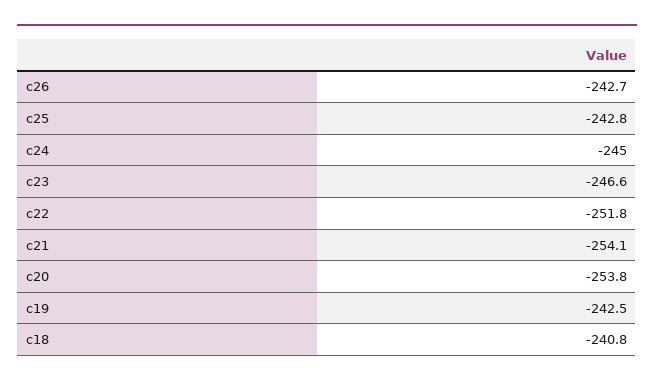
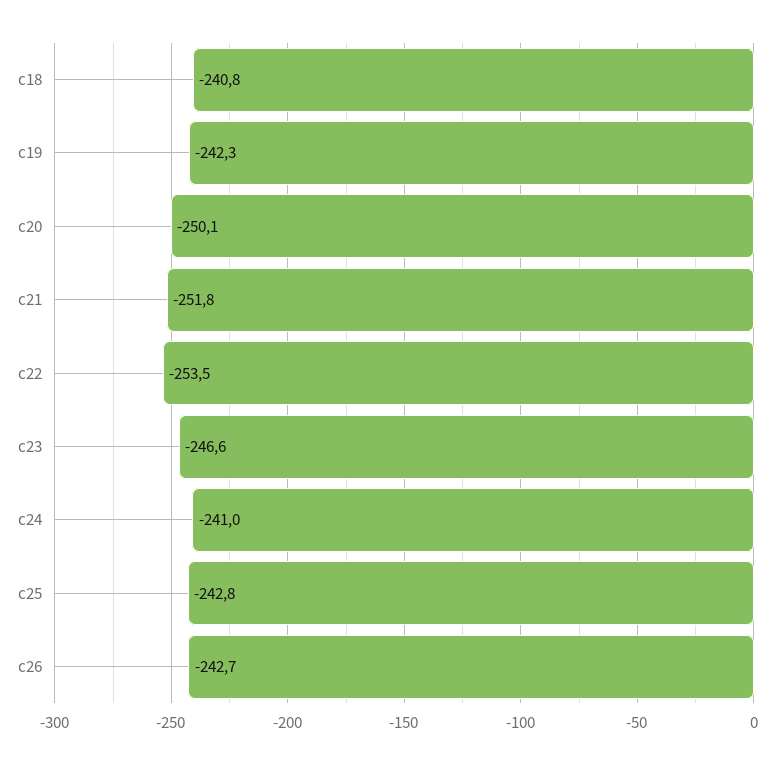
  {
    "c26": -242.7,
    "c25": -242.8,
-   "c24": -245,
+   "c24": -241,
    "c23": -246.6,
-   "c22": -251.8,
+   "c22": -253.5,
-   "c21": -254.1,
+   "c21": -251.8,
-   "c20": -253.8,
+   "c20": -250.1,
-   "c19": -242.5,
+   "c19": -242.3,
    "c18": -240.8
  }

